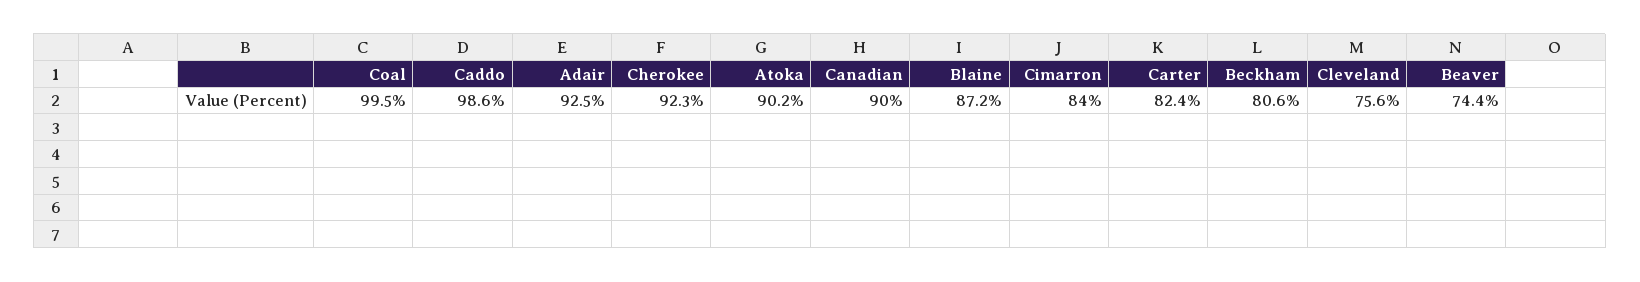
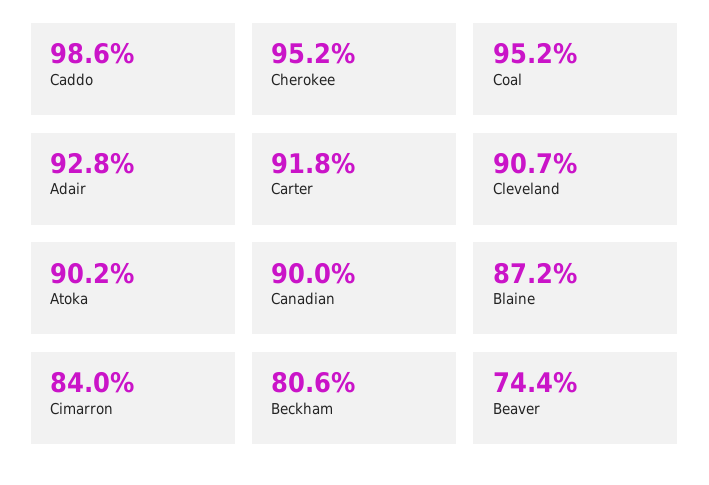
  {
-   "Coal": 99.5,
+   "Coal": 95.2,
    "Caddo": 98.6,
-   "Adair": 92.5,
+   "Adair": 92.8,
-   "Cherokee": 92.3,
+   "Cherokee": 95.2,
    "Atoka": 90.2,
    "Canadian": 90,
    "Blaine": 87.2,
    "Cimarron": 84,
-   "Carter": 82.4,
+   "Carter": 91.8,
    "Beckham": 80.6,
-   "Cleveland": 75.6,
+   "Cleveland": 90.7,
    "Beaver": 74.4
  }

